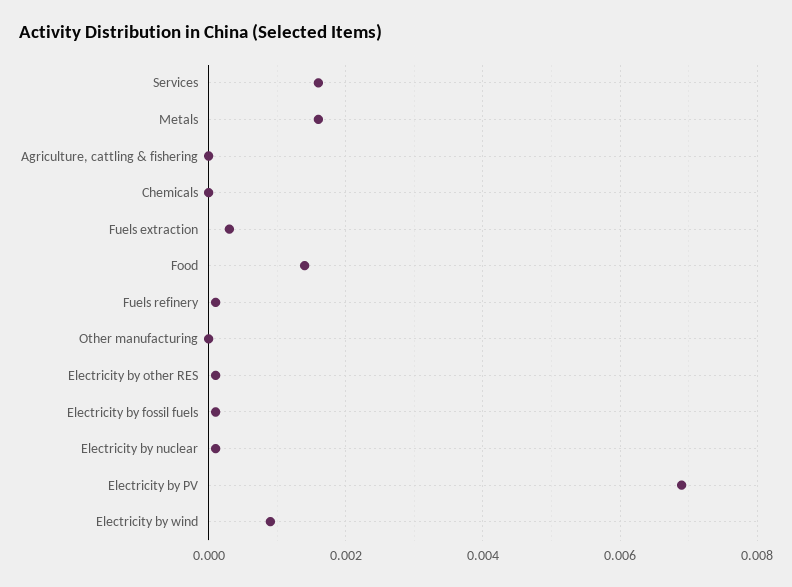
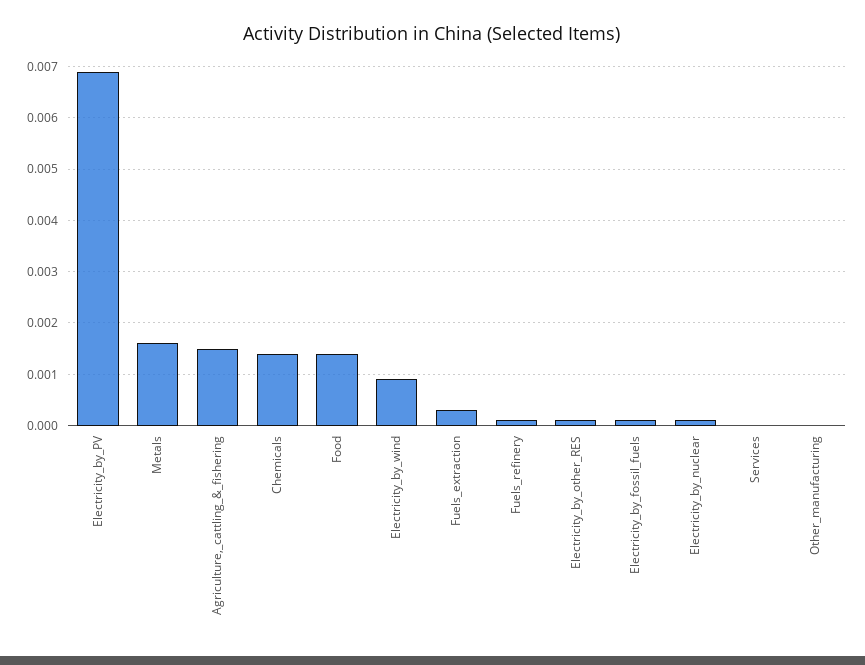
  {
-   "Services": 0.0015,
+   "Services": 0,
    "Metals": 0.0015,
-   "Agriculture, cattling & fishering": 0,
+   "Agriculture, cattling & fishering": 0.0015,
-   "Chemicals": 0,
+   "Chemicals": 0.0015,
    "Fuels extraction": 0.0005,
    "Food": 0.0015,
    "Fuels refinery": 0,
    "Other manufacturing": 0,
    "Electricity by other RES": 0,
    "Electricity by fossil fuels": 0,
    "Electricity by nuclear": 0,
    "Electricity by PV": 0.007,
    "Electricity by wind": 0.001
  }

